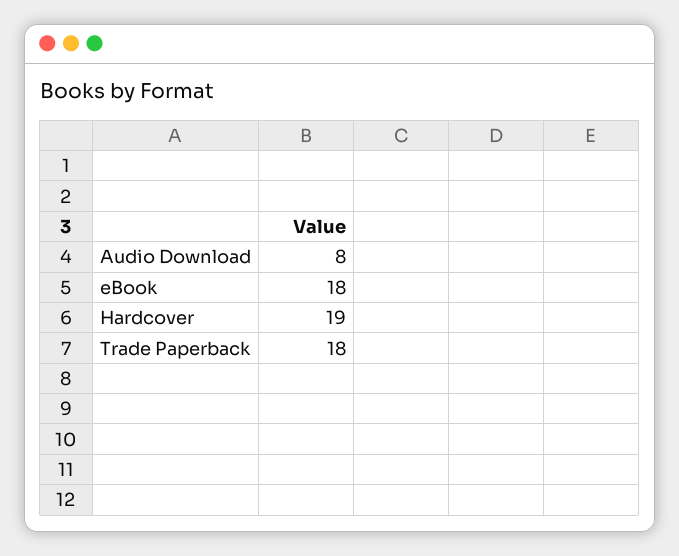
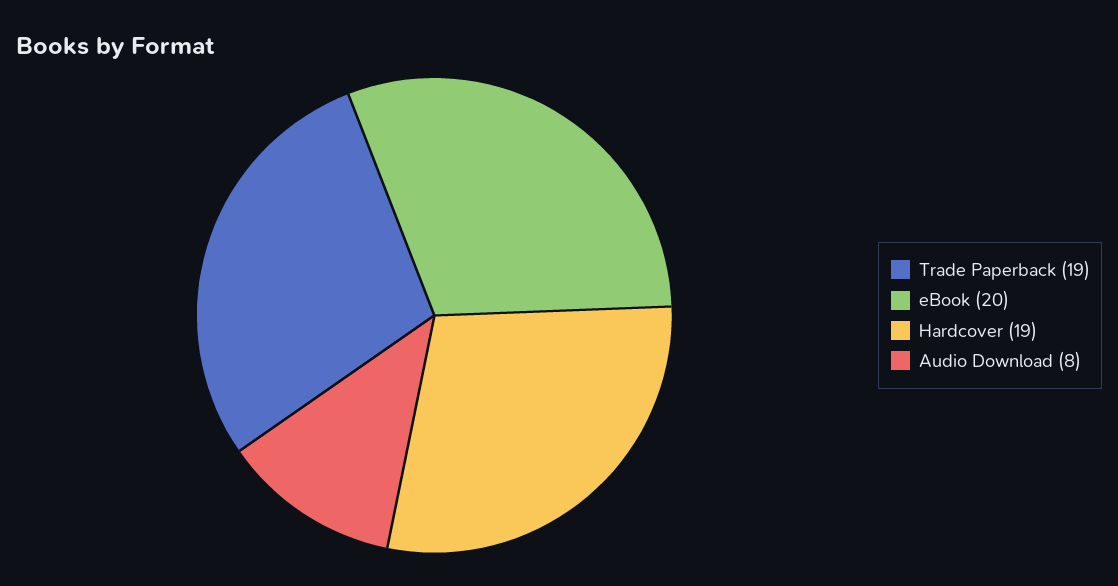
  {
    "Audio Download": 8,
-   "eBook": 18,
+   "eBook": 20,
    "Hardcover": 19,
-   "Trade Paperback": 18
+   "Trade Paperback": 19
  }

